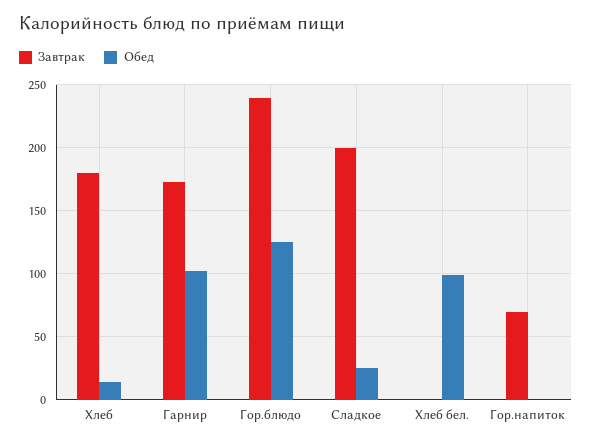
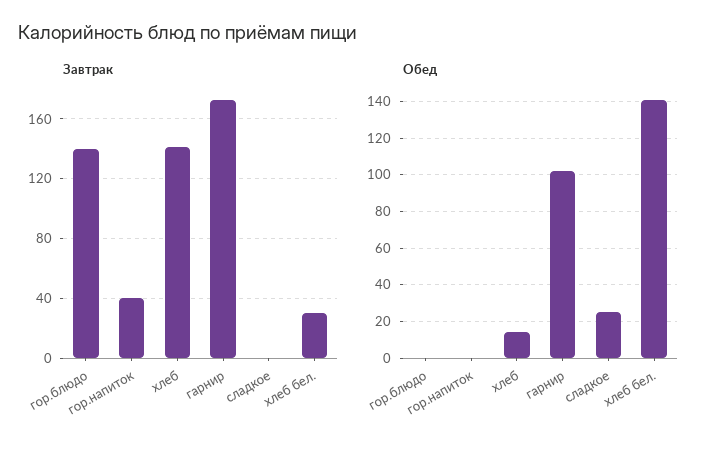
  {
    "Завтрак": {
-     "Хлеб": 180,
+     "Хлеб": 140,
      "Гарнир": 175,
-     "Гор.блюдо": 240,
+     "Гор.блюдо": 140,
-     "Сладкое": 200,
+     "Сладкое": 0,
-     "Хлеб бел.": 0,
+     "Хлеб бел.": 30,
-     "Гор.напиток": 70
+     "Гор.напиток": 40
    },
    "Обед": {
      "Хлеб": 15,
      "Гарнир": 100,
-     "Гор.блюдо": 125,
+     "Гор.блюдо": 0,
      "Сладкое": 25,
-     "Хлеб бел.": 100,
+     "Хлеб бел.": 140,
      "Гор.напиток": 0
    }
  }

